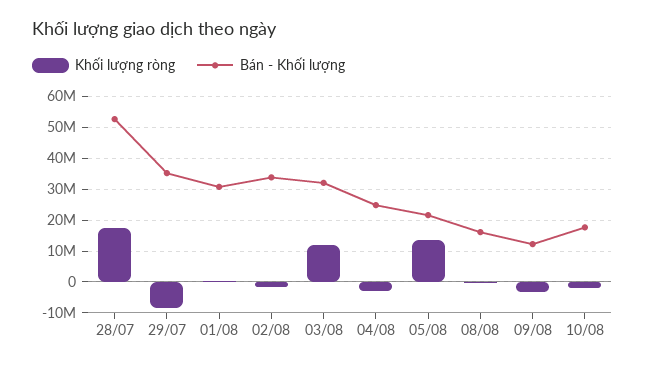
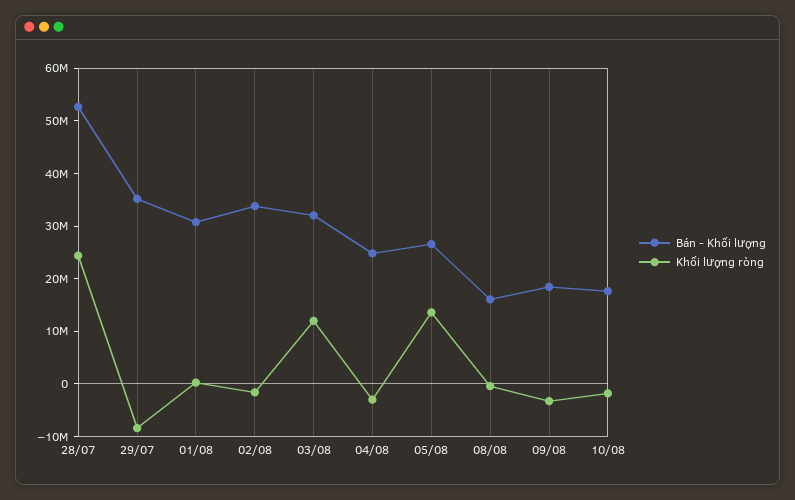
  {
    "Khối lượng ròng": {
-     "28/07": 18000000,
+     "28/07": 24000000,
      "29/07": -8000000,
      "01/08": 0,
      "02/08": -2000000,
      "03/08": 12000000,
      "04/08": -2000000,
      "05/08": 14000000,
      "08/08": 0,
      "09/08": -4000000,
      "10/08": -2000000
    },
    "Bán - Khối lượng": {
      "28/07": 52000000,
      "29/07": 36000000,
      "01/08": 30000000,
      "02/08": 34000000,
      "03/08": 32000000,
      "04/08": 24000000,
-     "05/08": 22000000,
+     "05/08": 26000000,
      "08/08": 16000000,
-     "09/08": 12000000,
+     "09/08": 18000000,
      "10/08": 18000000
    }
  }

